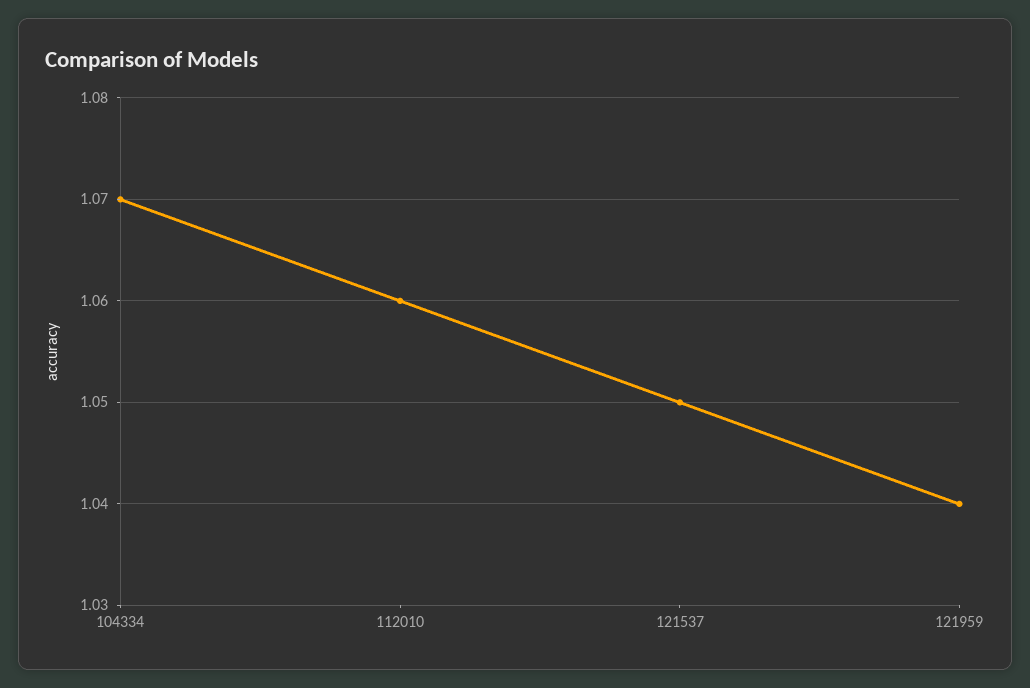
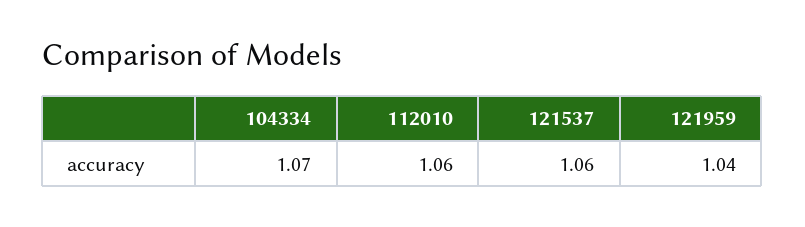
  {
    "104334": 1.07,
    "112010": 1.06,
-   "121537": 1.05,
+   "121537": 1.06,
    "121959": 1.04
  }

